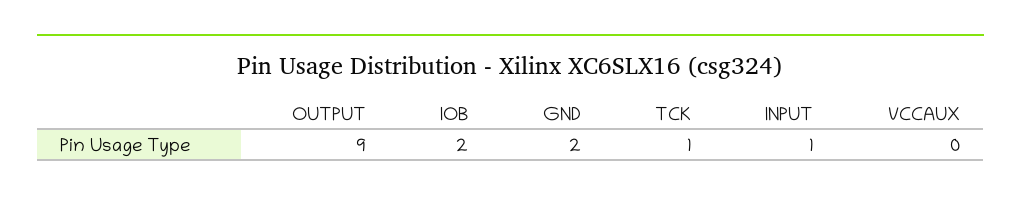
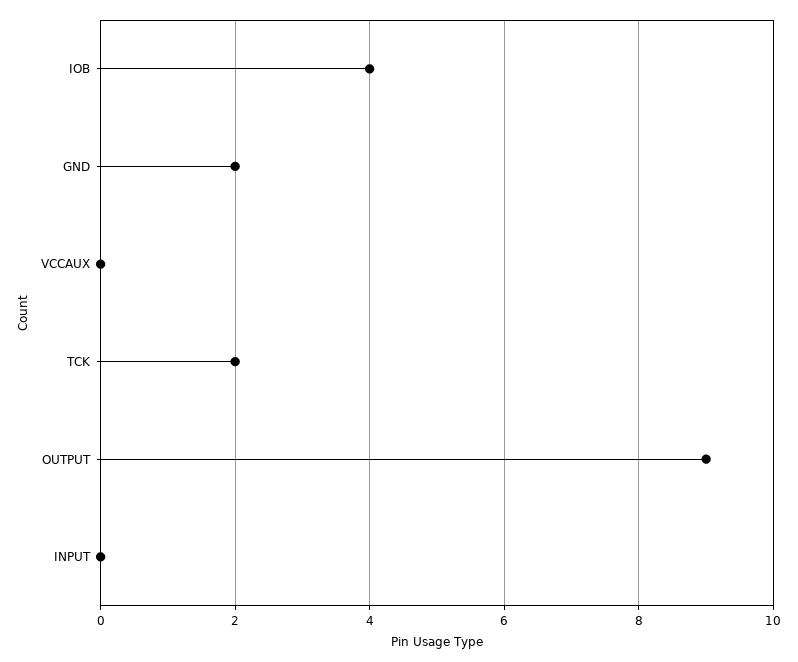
  {
    "OUTPUT": 9,
-   "IOB": 2,
+   "IOB": 4,
    "GND": 2,
-   "TCK": 1,
+   "TCK": 2,
-   "INPUT": 1,
+   "INPUT": 0,
    "VCCAUX": 0
  }

